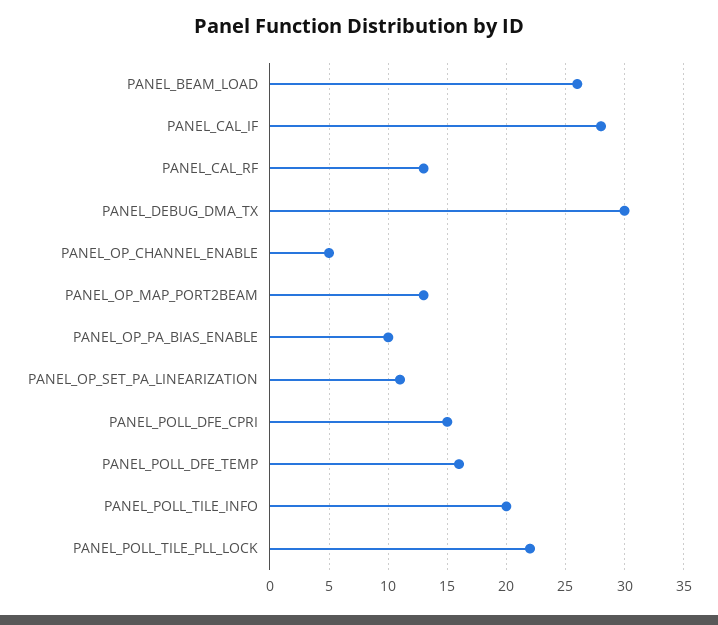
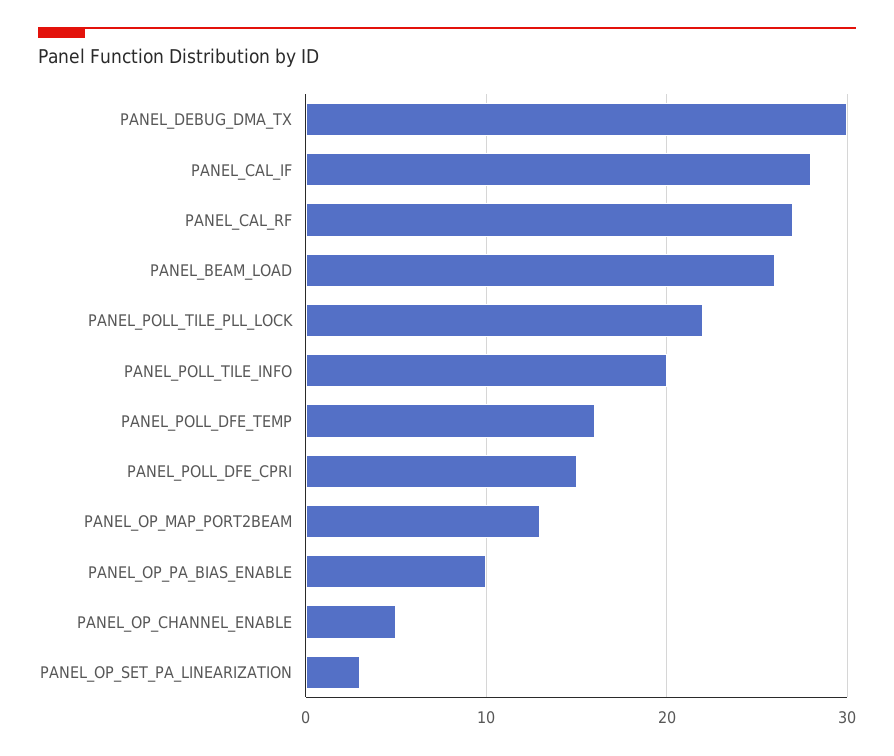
  {
    "PANEL_BEAM_LOAD": 26,
    "PANEL_CAL_IF": 28,
-   "PANEL_CAL_RF": 13,
+   "PANEL_CAL_RF": 27,
    "PANEL_DEBUG_DMA_TX": 30,
    "PANEL_OP_CHANNEL_ENABLE": 5,
    "PANEL_OP_MAP_PORT2BEAM": 13,
    "PANEL_OP_PA_BIAS_ENABLE": 10,
-   "PANEL_OP_SET_PA_LINEARIZATION": 11,
+   "PANEL_OP_SET_PA_LINEARIZATION": 3,
    "PANEL_POLL_DFE_CPRI": 15,
    "PANEL_POLL_DFE_TEMP": 16,
    "PANEL_POLL_TILE_INFO": 20,
    "PANEL_POLL_TILE_PLL_LOCK": 22
  }

